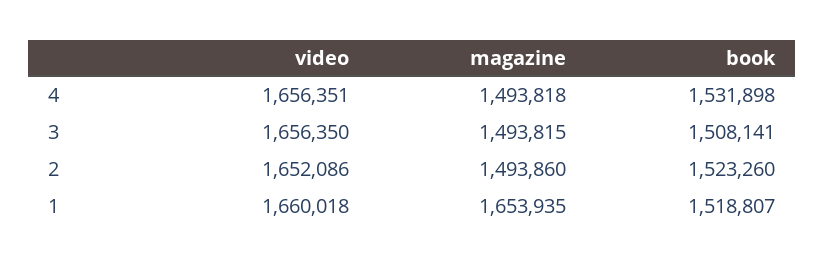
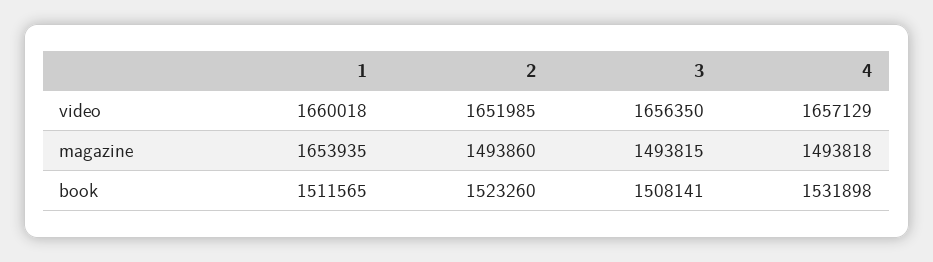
  {
    "video": {
-     "4": 1656351,
+     "4": 1657129,
      "3": 1656350,
-     "2": 1652086,
+     "2": 1651985,
      "1": 1660018
    },
    "magazine": {
      "4": 1493818,
      "3": 1493815,
      "2": 1493860,
      "1": 1653935
    },
    "book": {
      "4": 1531898,
      "3": 1508141,
      "2": 1523260,
-     "1": 1518807
+     "1": 1511565
    }
  }

